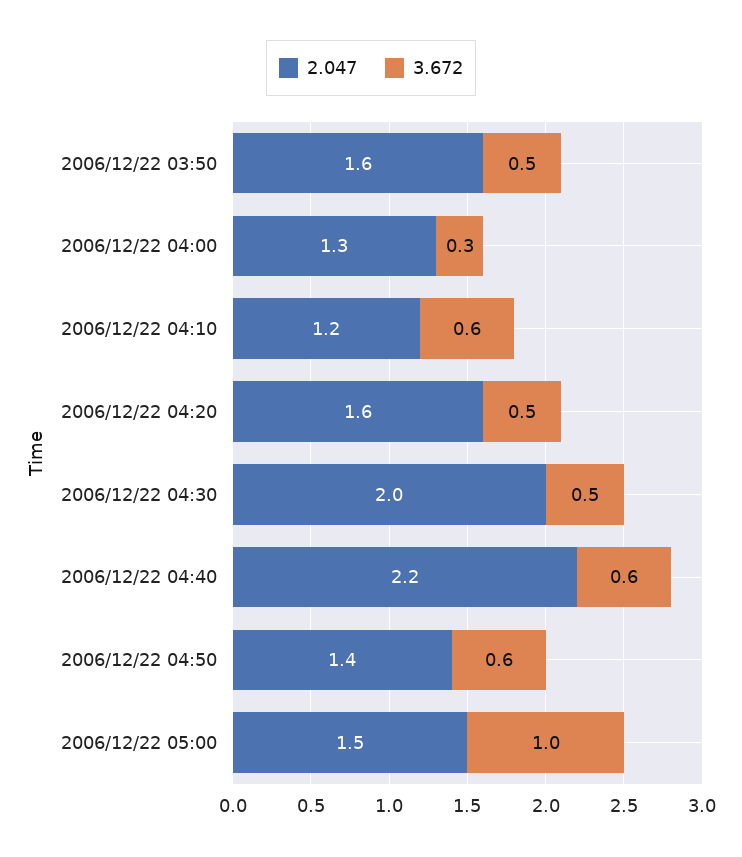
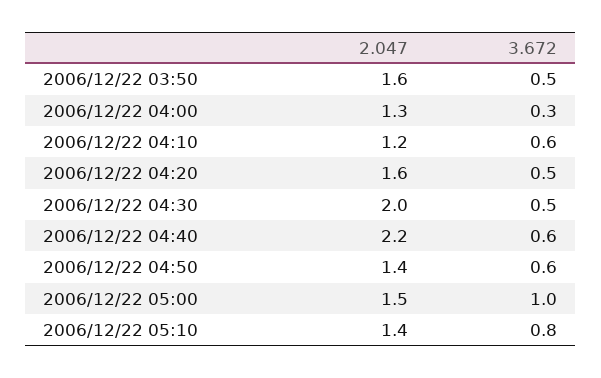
  {
    "2.047": {
      "2006/12/22 03:50": 1.6,
      "2006/12/22 04:00": 1.3,
      "2006/12/22 04:10": 1.2,
      "2006/12/22 04:20": 1.6,
      "2006/12/22 04:30": 2,
      "2006/12/22 04:40": 2.2,
      "2006/12/22 04:50": 1.4,
-     "2006/12/22 05:00": 1.5
+     "2006/12/22 05:00": 1.5,
+     "2006/12/22 05:10": 1.4
    },
    "3.672": {
      "2006/12/22 03:50": 0.5,
      "2006/12/22 04:00": 0.3,
      "2006/12/22 04:10": 0.6,
      "2006/12/22 04:20": 0.5,
      "2006/12/22 04:30": 0.5,
      "2006/12/22 04:40": 0.6,
      "2006/12/22 04:50": 0.6,
-     "2006/12/22 05:00": 1
+     "2006/12/22 05:00": 1,
+     "2006/12/22 05:10": 0.8
    }
  }

